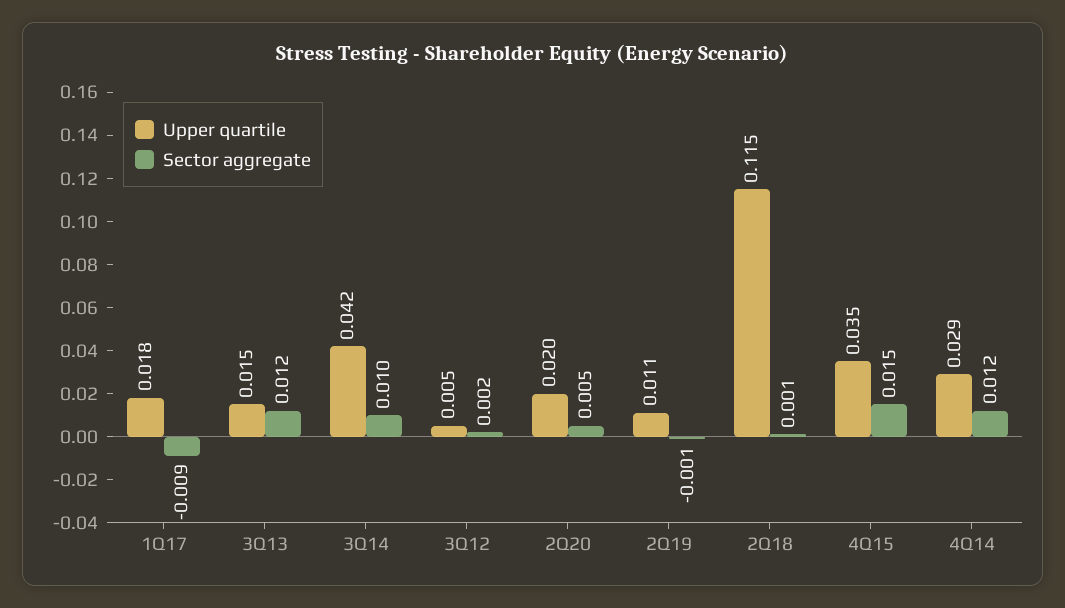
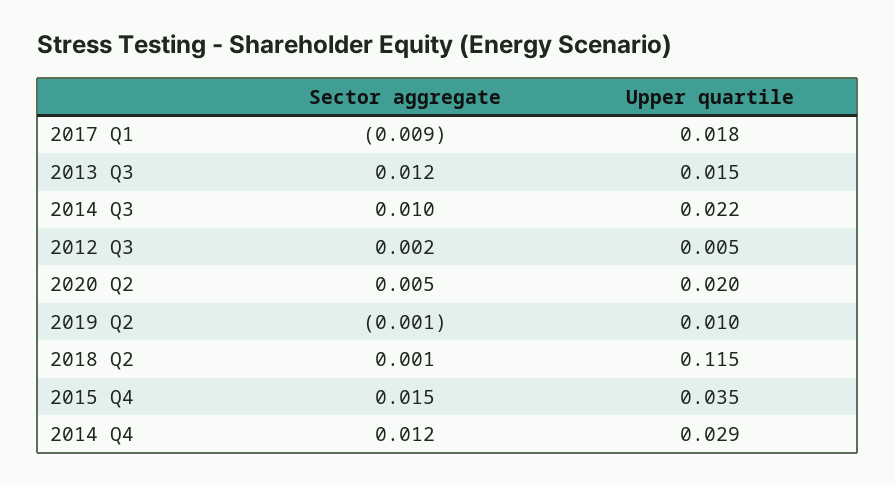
  {
    "Upper quartile": {
      "1Q17": 0.018,
      "3Q13": 0.015,
-     "3Q14": 0.042,
+     "3Q14": 0.022,
      "3Q12": 0.005,
      "2Q20": 0.02,
-     "2Q19": 0.011,
+     "2Q19": 0.01,
      "2Q18": 0.115,
      "4Q15": 0.035,
      "4Q14": 0.029
    },
    "Sector aggregate": {
      "1Q17": -0.009,
      "3Q13": 0.012,
      "3Q14": 0.01,
      "3Q12": 0.002,
      "2Q20": 0.005,
      "2Q19": -0.001,
      "2Q18": 0.001,
      "4Q15": 0.015,
      "4Q14": 0.012
    }
  }

